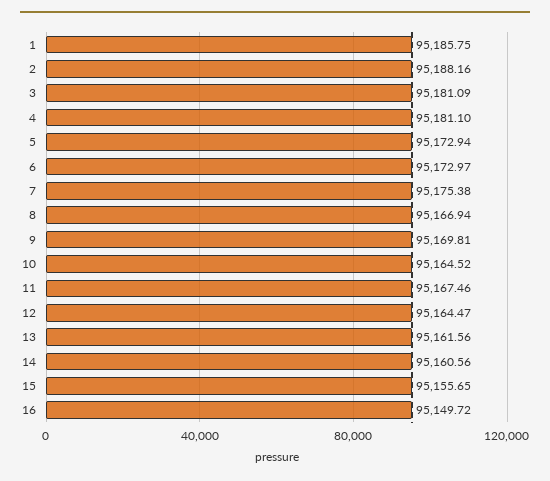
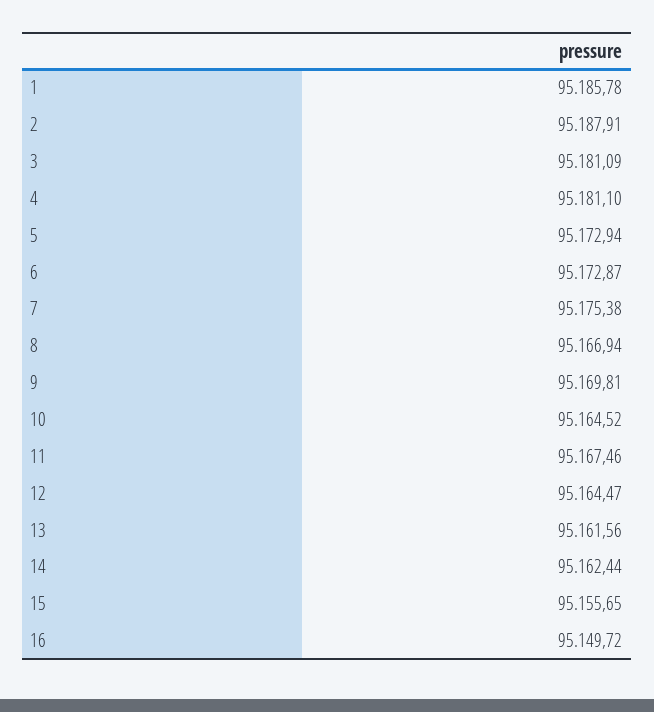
  {
-   "1": 95185.75,
+   "1": 95185.78,
-   "2": 95188.16,
+   "2": 95187.91,
    "3": 95181.09,
    "4": 95181.1,
    "5": 95172.94,
-   "6": 95172.97,
+   "6": 95172.87,
    "7": 95175.38,
    "8": 95166.94,
    "9": 95169.81,
    "10": 95164.52,
    "11": 95167.46,
    "12": 95164.47,
    "13": 95161.56,
-   "14": 95160.56,
+   "14": 95162.44,
    "15": 95155.65,
    "16": 95149.72
  }

